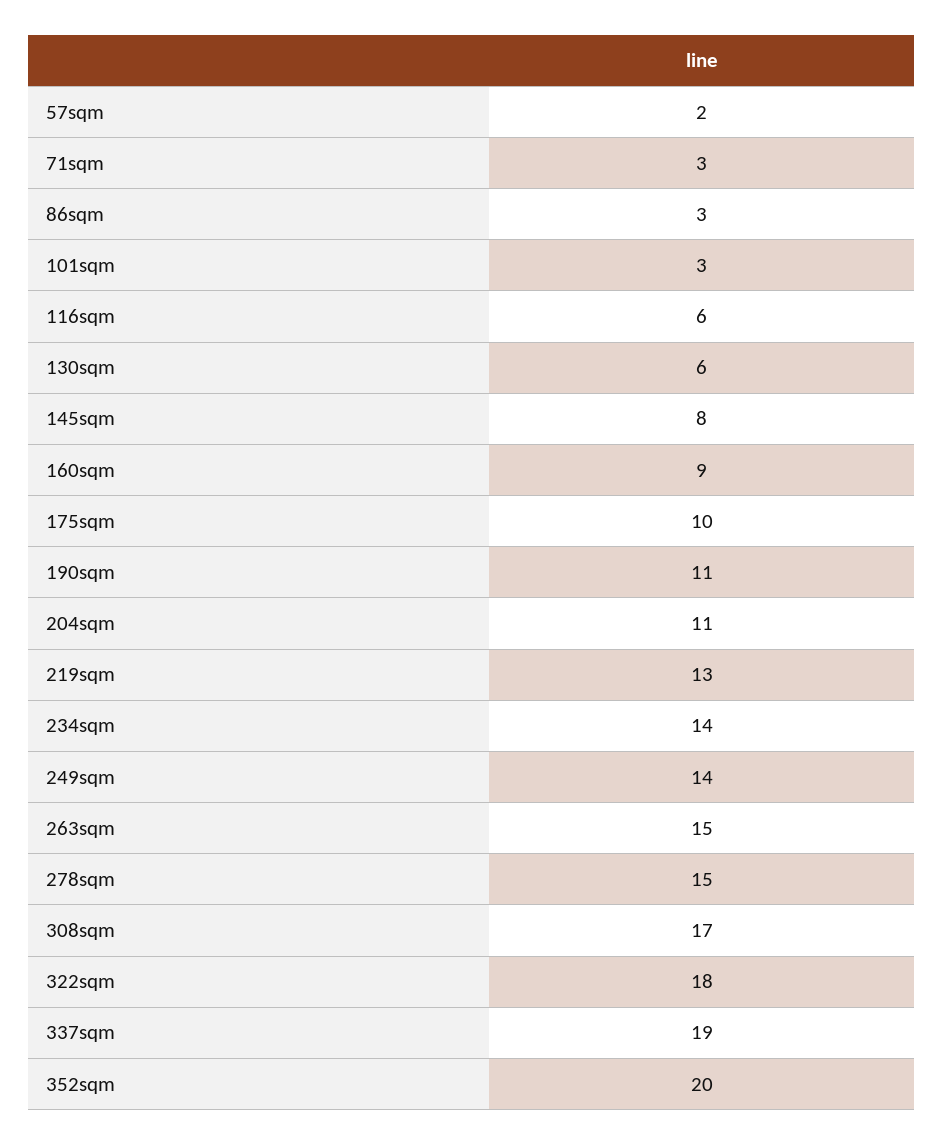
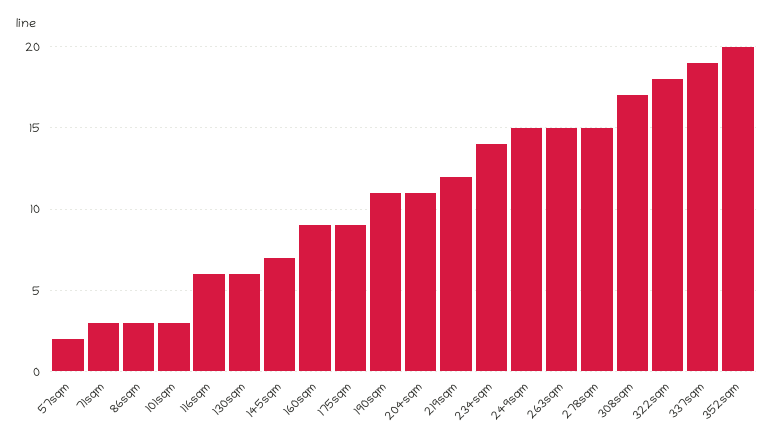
  {
    "57sqm": 2,
    "71sqm": 3,
    "86sqm": 3,
    "101sqm": 3,
    "116sqm": 6,
    "130sqm": 6,
-   "145sqm": 8,
+   "145sqm": 7,
    "160sqm": 9,
-   "175sqm": 10,
+   "175sqm": 9,
    "190sqm": 11,
    "204sqm": 11,
-   "219sqm": 13,
+   "219sqm": 12,
    "234sqm": 14,
-   "249sqm": 14,
+   "249sqm": 15,
    "263sqm": 15,
    "278sqm": 15,
    "308sqm": 17,
    "322sqm": 18,
    "337sqm": 19,
    "352sqm": 20
  }

